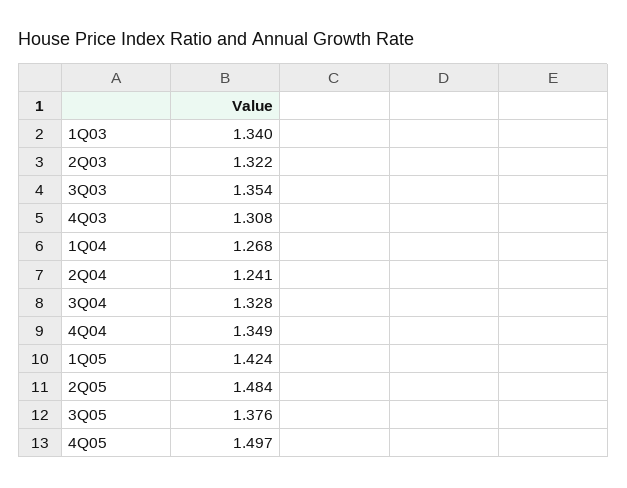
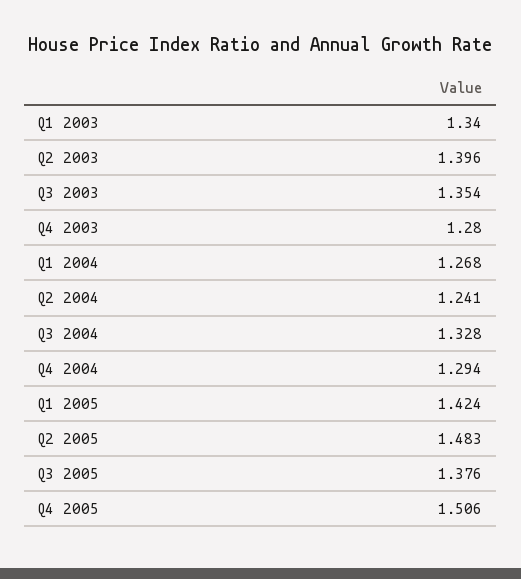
  {
    "1Q03": 1.34,
-   "2Q03": 1.322,
+   "2Q03": 1.396,
    "3Q03": 1.354,
-   "4Q03": 1.308,
+   "4Q03": 1.28,
    "1Q04": 1.268,
    "2Q04": 1.241,
    "3Q04": 1.328,
-   "4Q04": 1.349,
+   "4Q04": 1.294,
    "1Q05": 1.424,
-   "2Q05": 1.484,
+   "2Q05": 1.483,
    "3Q05": 1.376,
-   "4Q05": 1.497
+   "4Q05": 1.506
  }

